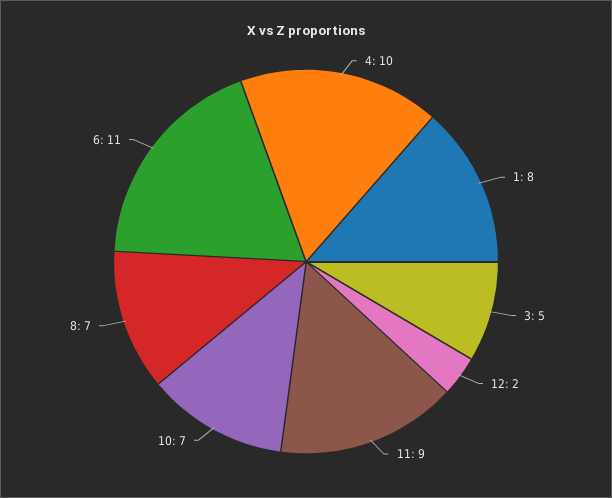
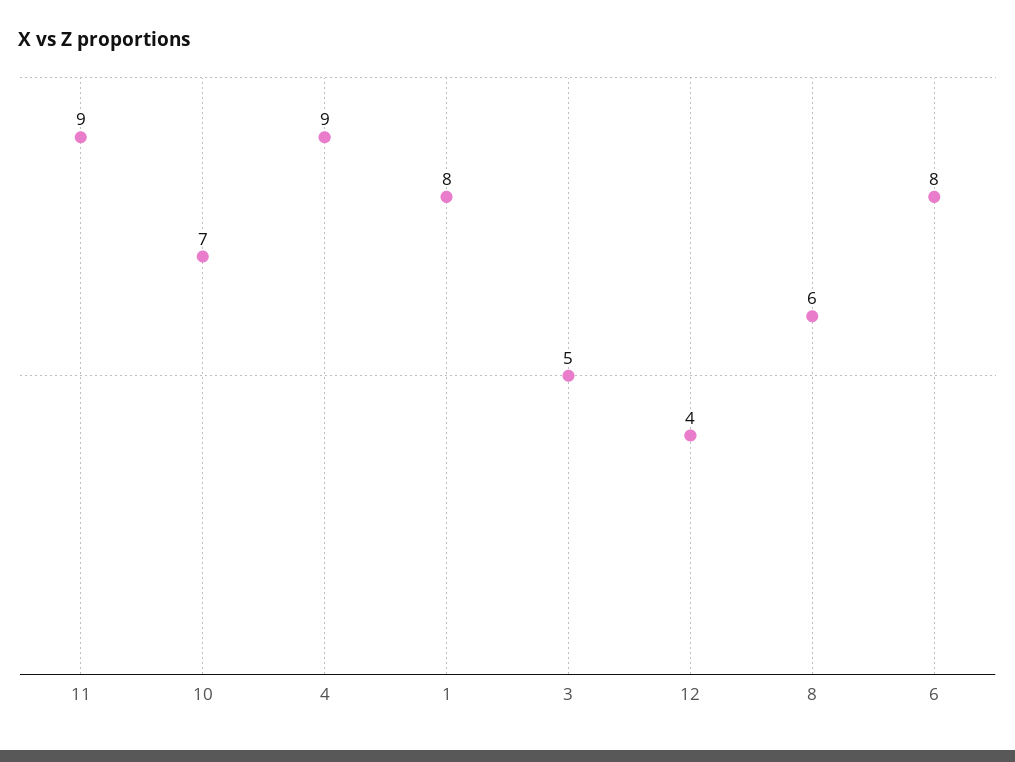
  {
-   "4": 10,
+   "4": 9,
    "1": 8,
    "3": 5,
-   "12": 2,
+   "12": 4,
    "11": 9,
    "10": 7,
-   "8": 7,
+   "8": 6,
-   "6": 11
+   "6": 8
  }

